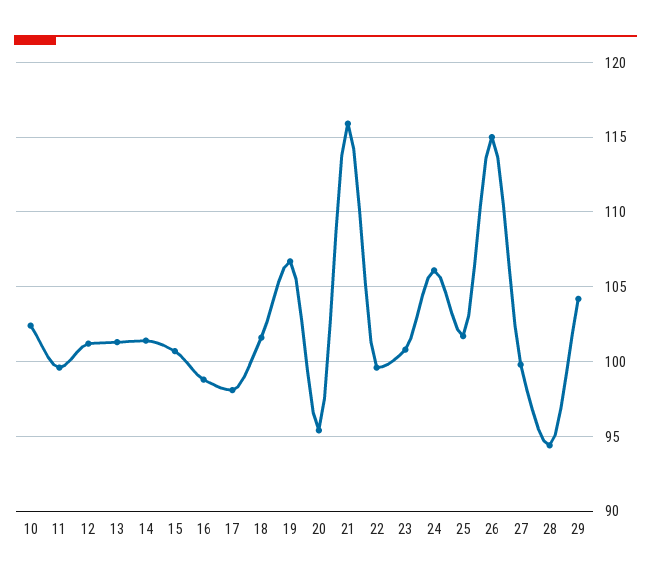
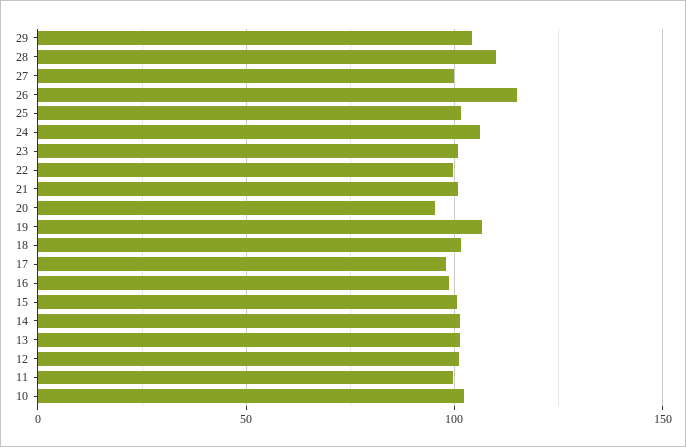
  {
    "10": 102.5,
    "11": 99.5,
    "12": 101,
    "13": 101.5,
    "14": 101.5,
    "15": 100.5,
    "16": 99,
    "17": 98,
    "18": 101.5,
    "19": 106.5,
    "20": 95.5,
-   "21": 116,
+   "21": 100,
    "22": 99.5,
    "23": 101,
    "24": 106,
    "25": 101.5,
    "26": 115,
    "27": 100,
-   "28": 94.5,
+   "28": 110,
    "29": 104
  }

